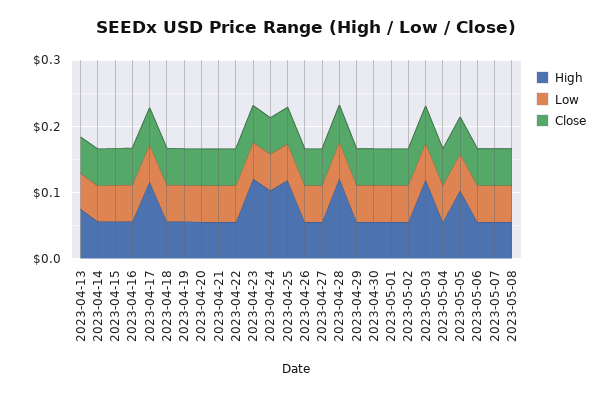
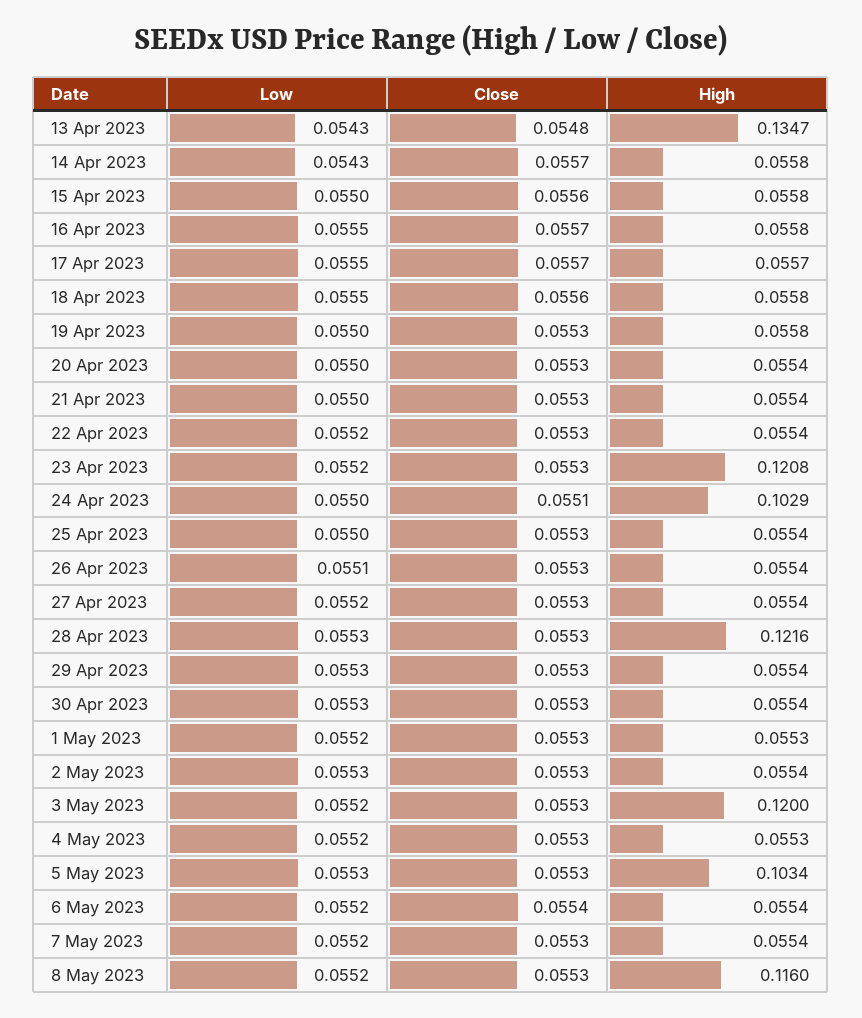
  {
    "High": {
-     "2023-04-13": 0.08,
+     "2023-04-13": 0.1347,
      "2023-04-14": 0.0558,
      "2023-04-15": 0.0558,
      "2023-04-16": 0.0558,
-     "2023-04-17": 0.12,
+     "2023-04-17": 0.0557,
      "2023-04-18": 0.0558,
      "2023-04-19": 0.0558,
      "2023-04-20": 0.0554,
      "2023-04-21": 0.0554,
      "2023-04-22": 0.0554,
      "2023-04-23": 0.1208,
      "2023-04-24": 0.1029,
-     "2023-04-25": 0.12,
+     "2023-04-25": 0.0554,
      "2023-04-26": 0.0554,
      "2023-04-27": 0.0554,
      "2023-04-28": 0.1216,
      "2023-04-29": 0.0554,
      "2023-04-30": 0.0554,
      "2023-05-01": 0.0553,
      "2023-05-02": 0.0554,
      "2023-05-03": 0.12,
      "2023-05-04": 0.0553,
      "2023-05-05": 0.1034,
      "2023-05-06": 0.0554,
      "2023-05-07": 0.0554,
-     "2023-05-08": 0.06
+     "2023-05-08": 0.116
    },
    "Low": {
      "2023-04-13": 0.0543,
      "2023-04-14": 0.0543,
      "2023-04-15": 0.055,
      "2023-04-16": 0.0555,
      "2023-04-17": 0.0555,
      "2023-04-18": 0.0555,
      "2023-04-19": 0.055,
      "2023-04-20": 0.055,
      "2023-04-21": 0.055,
      "2023-04-22": 0.0552,
      "2023-04-23": 0.0552,
      "2023-04-24": 0.055,
      "2023-04-25": 0.055,
      "2023-04-26": 0.0551,
      "2023-04-27": 0.0552,
      "2023-04-28": 0.0553,
      "2023-04-29": 0.0553,
      "2023-04-30": 0.0553,
      "2023-05-01": 0.0552,
      "2023-05-02": 0.0553,
      "2023-05-03": 0.0552,
      "2023-05-04": 0.0552,
      "2023-05-05": 0.0553,
      "2023-05-06": 0.0552,
      "2023-05-07": 0.0552,
      "2023-05-08": 0.0552
    },
    "Close": {
      "2023-04-13": 0.0548,
      "2023-04-14": 0.0557,
      "2023-04-15": 0.0556,
      "2023-04-16": 0.0557,
      "2023-04-17": 0.0557,
      "2023-04-18": 0.0556,
      "2023-04-19": 0.0553,
      "2023-04-20": 0.0553,
      "2023-04-21": 0.0553,
      "2023-04-22": 0.0553,
      "2023-04-23": 0.0553,
      "2023-04-24": 0.0551,
      "2023-04-25": 0.0553,
      "2023-04-26": 0.0553,
      "2023-04-27": 0.0553,
      "2023-04-28": 0.0553,
      "2023-04-29": 0.0553,
      "2023-04-30": 0.0553,
      "2023-05-01": 0.0553,
      "2023-05-02": 0.0553,
      "2023-05-03": 0.0553,
      "2023-05-04": 0.0553,
      "2023-05-05": 0.0553,
      "2023-05-06": 0.0554,
      "2023-05-07": 0.0553,
      "2023-05-08": 0.0553
    }
  }

